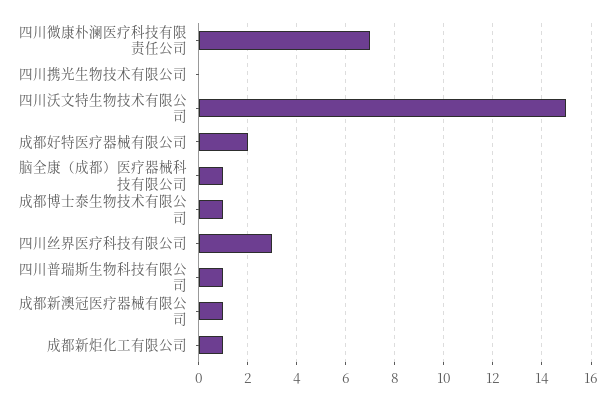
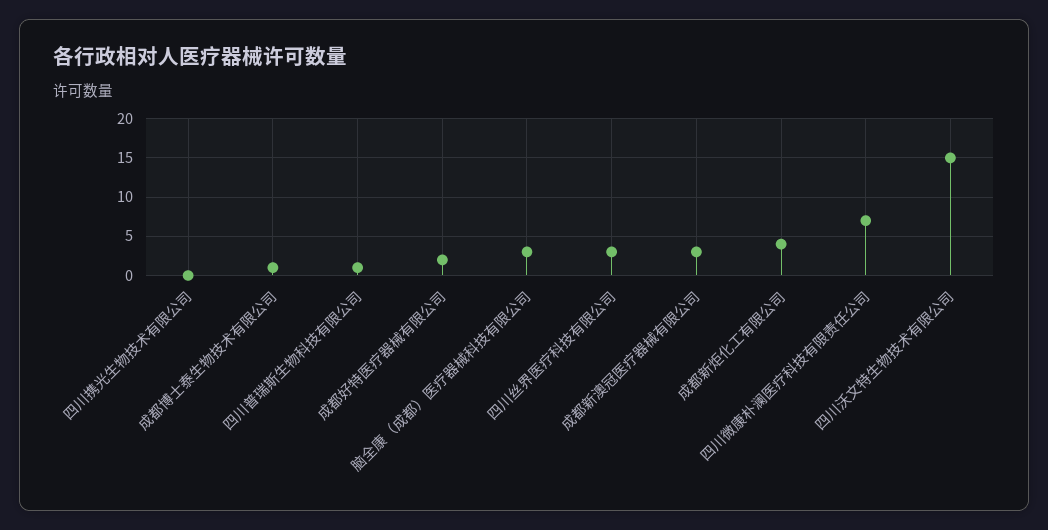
  {
    "四川微康朴澜医疗科技有限责任公司": 7,
    "四川携光生物技术有限公司": 0,
    "四川沃文特生物技术有限公司": 15,
    "成都好特医疗器械有限公司": 2,
-   "脑全康（成都）医疗器械科技有限公司": 1,
+   "脑全康（成都）医疗器械科技有限公司": 3,
    "成都博士泰生物技术有限公司": 1,
    "四川丝界医疗科技有限公司": 3,
    "四川普瑞斯生物科技有限公司": 1,
-   "成都新澳冠医疗器械有限公司": 1,
+   "成都新澳冠医疗器械有限公司": 3,
-   "成都新炬化工有限公司": 1
+   "成都新炬化工有限公司": 4
  }

